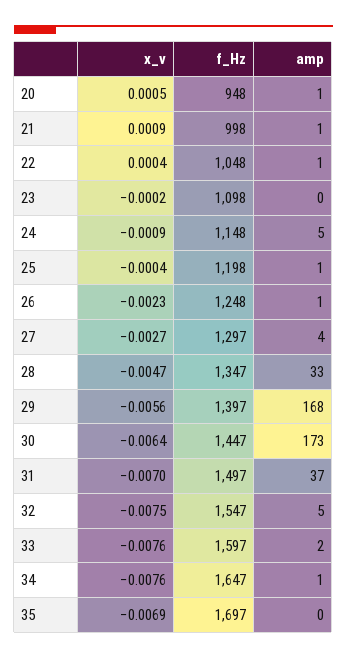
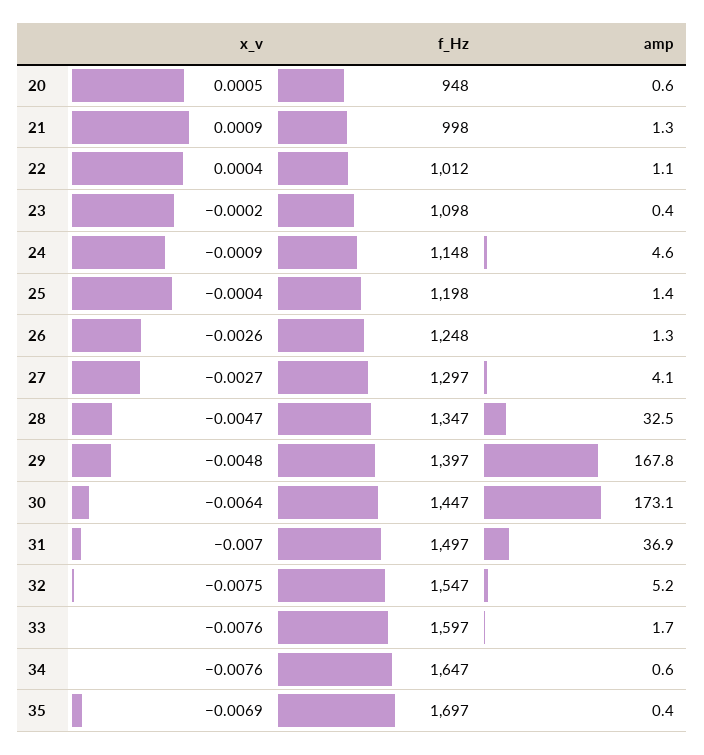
  {
    "x_v": {
      "20": 0.0005,
      "21": 0.0009,
      "22": 0.0004,
      "23": -0.0002,
      "24": -0.0009,
      "25": -0.0004,
-     "26": -0.0023,
+     "26": -0.0026,
      "27": -0.0027,
      "28": -0.0047,
-     "29": -0.0056,
+     "29": -0.0048,
      "30": -0.0064,
      "31": -0.007,
      "32": -0.0075,
      "33": -0.0076,
      "34": -0.0076,
      "35": -0.0069
    },
    "f_Hz": {
      "20": 948,
      "21": 998,
-     "22": 1048,
+     "22": 1012,
      "23": 1098,
      "24": 1148,
      "25": 1198,
      "26": 1248,
      "27": 1297,
      "28": 1347,
      "29": 1397,
      "30": 1447,
      "31": 1497,
      "32": 1547,
      "33": 1597,
      "34": 1647,
      "35": 1697
    },
    "amp": {
      "20": 0.6,
      "21": 1.3,
      "22": 1.1,
      "23": 0.4,
      "24": 4.6,
      "25": 1.4,
      "26": 1.3,
      "27": 4.1,
      "28": 32.5,
      "29": 167.8,
      "30": 173.1,
      "31": 36.9,
      "32": 5.2,
      "33": 1.7,
      "34": 0.6,
      "35": 0.4
    }
  }

